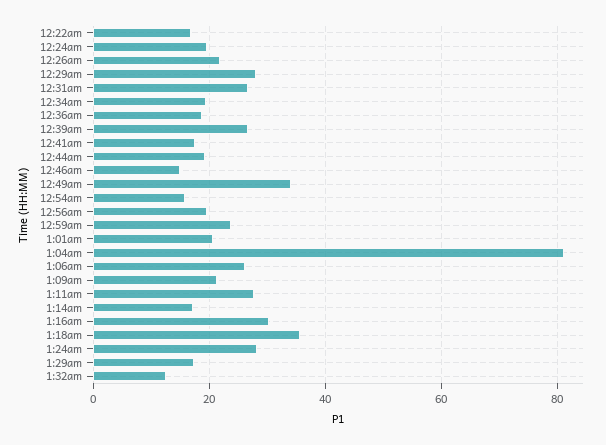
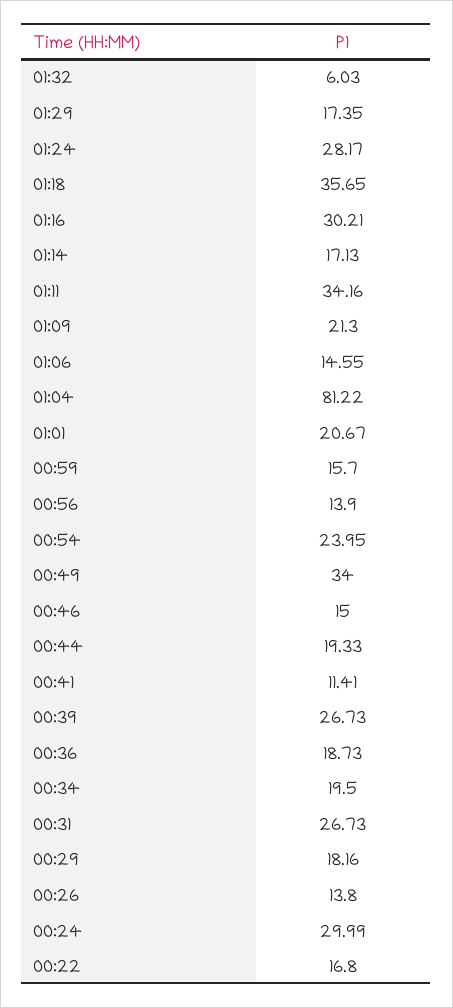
  {
    "12:22am": 16.8,
-   "12:24am": 20,
+   "12:24am": 29.99,
-   "12:26am": 22,
+   "12:26am": 13.8,
-   "12:29am": 28,
+   "12:29am": 18.16,
    "12:31am": 26.73,
    "12:34am": 19.5,
    "12:36am": 18.73,
    "12:39am": 26.73,
-   "12:41am": 18,
+   "12:41am": 11.41,
    "12:44am": 19.33,
    "12:46am": 15,
    "12:49am": 34,
-   "12:54am": 16,
+   "12:54am": 23.95,
-   "12:56am": 20,
+   "12:56am": 13.9,
-   "12:59am": 24,
+   "12:59am": 15.7,
    "1:01am": 20.67,
    "1:04am": 81.22,
-   "1:06am": 26,
+   "1:06am": 14.55,
    "1:09am": 21.3,
-   "1:11am": 28,
+   "1:11am": 34.16,
    "1:14am": 17.13,
    "1:16am": 30.21,
    "1:18am": 35.65,
    "1:24am": 28.17,
    "1:29am": 17.35,
-   "1:32am": 12
+   "1:32am": 6.03
  }

